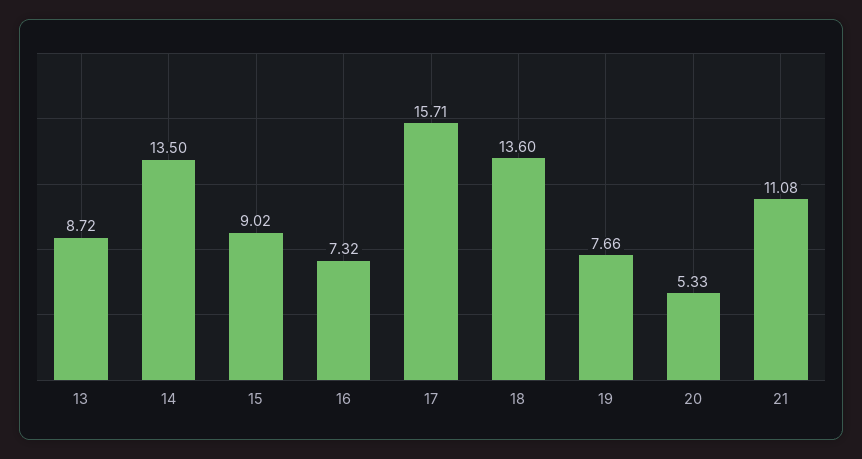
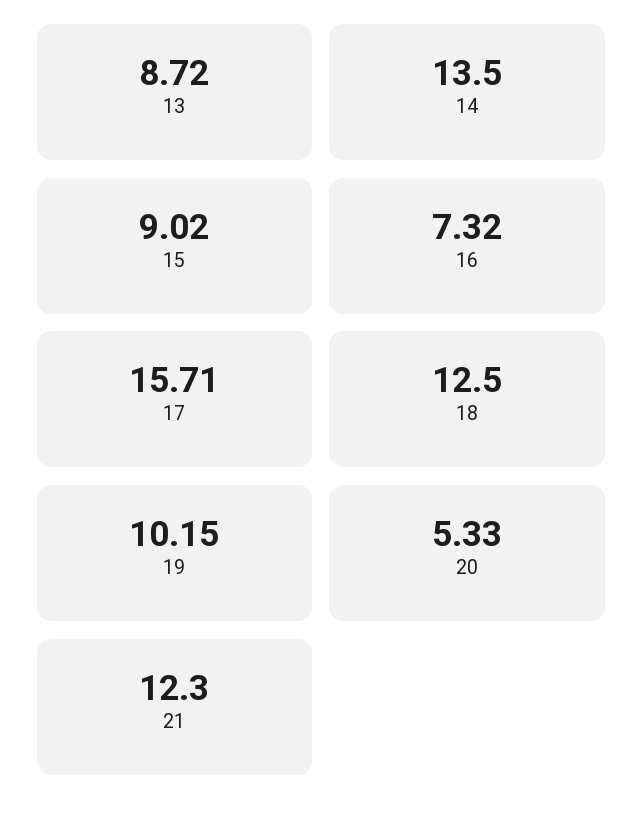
  {
    "13": 8.72,
    "14": 13.5,
    "15": 9.02,
    "16": 7.32,
    "17": 15.71,
-   "18": 13.6,
+   "18": 12.5,
-   "19": 7.66,
+   "19": 10.15,
    "20": 5.33,
-   "21": 11.08
+   "21": 12.3
  }

